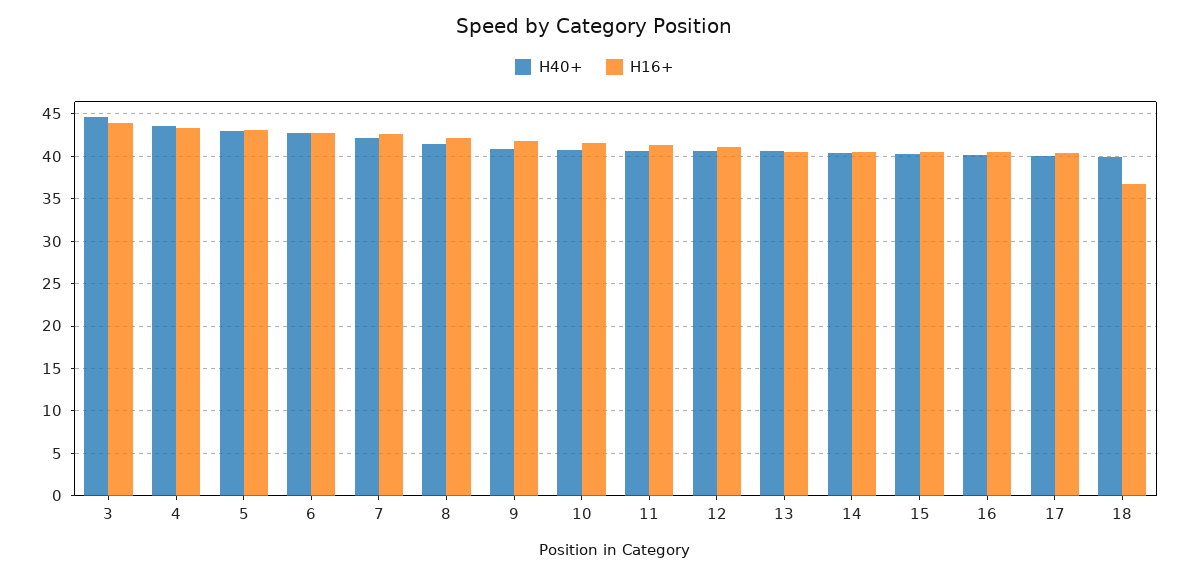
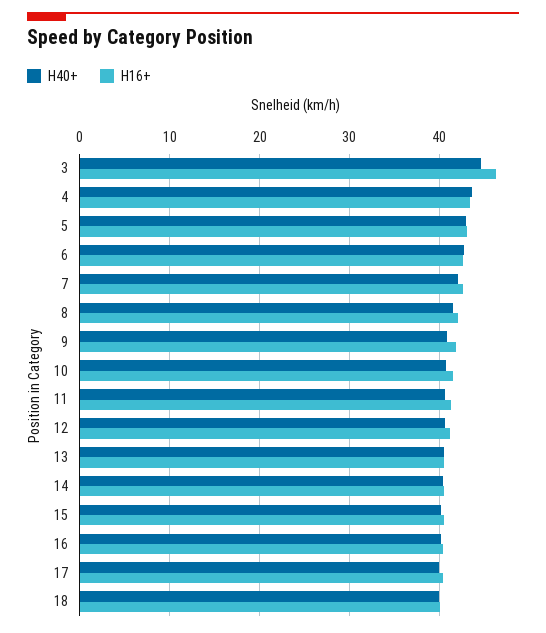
  {
    "H40+": {
      "3": 45,
      "4": 44,
      "5": 43,
      "6": 43,
      "7": 42,
      "8": 42,
      "9": 41,
      "10": 41,
      "11": 41,
      "12": 41,
      "13": 41,
      "14": 40,
      "15": 40,
      "16": 40,
      "17": 40,
      "18": 40
    },
    "H16+": {
-     "3": 44,
+     "3": 46,
      "4": 43,
      "5": 43,
      "6": 43,
      "7": 43,
      "8": 42,
      "9": 42,
      "10": 42,
      "11": 41,
      "12": 41,
      "13": 41,
      "14": 41,
      "15": 40,
      "16": 40,
      "17": 40,
-     "18": 37
+     "18": 40
    }
  }

